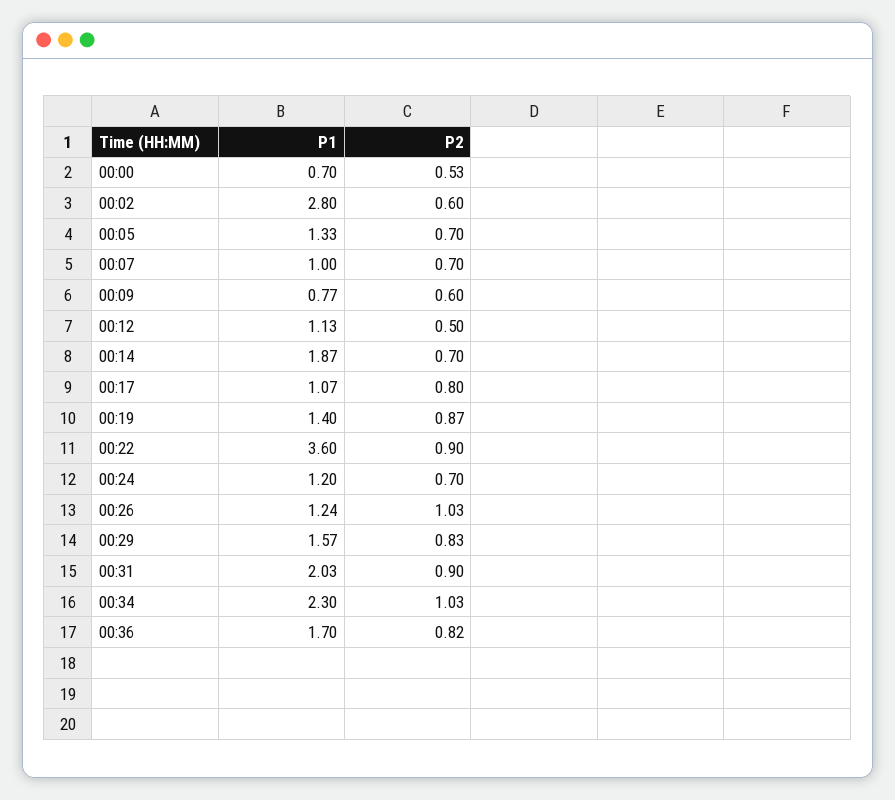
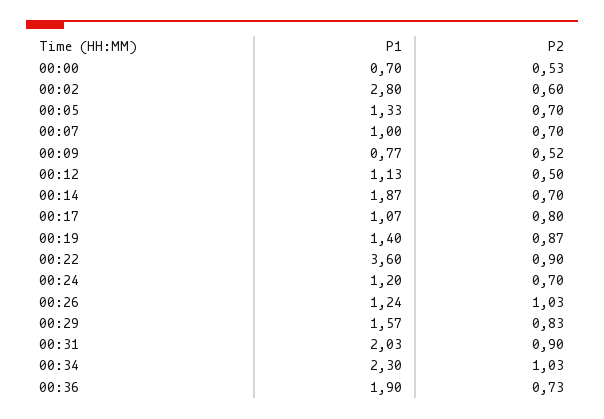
  {
    "P1": {
      "00:00": 0.7,
      "00:02": 2.8,
      "00:05": 1.33,
      "00:07": 1,
      "00:09": 0.77,
      "00:12": 1.13,
      "00:14": 1.87,
      "00:17": 1.07,
      "00:19": 1.4,
      "00:22": 3.6,
      "00:24": 1.2,
      "00:26": 1.24,
      "00:29": 1.57,
      "00:31": 2.03,
      "00:34": 2.3,
-     "00:36": 1.7
+     "00:36": 1.9
    },
    "P2": {
      "00:00": 0.53,
      "00:02": 0.6,
      "00:05": 0.7,
      "00:07": 0.7,
-     "00:09": 0.6,
+     "00:09": 0.52,
      "00:12": 0.5,
      "00:14": 0.7,
      "00:17": 0.8,
      "00:19": 0.87,
      "00:22": 0.9,
      "00:24": 0.7,
      "00:26": 1.03,
      "00:29": 0.83,
      "00:31": 0.9,
      "00:34": 1.03,
-     "00:36": 0.82
+     "00:36": 0.73
    }
  }

